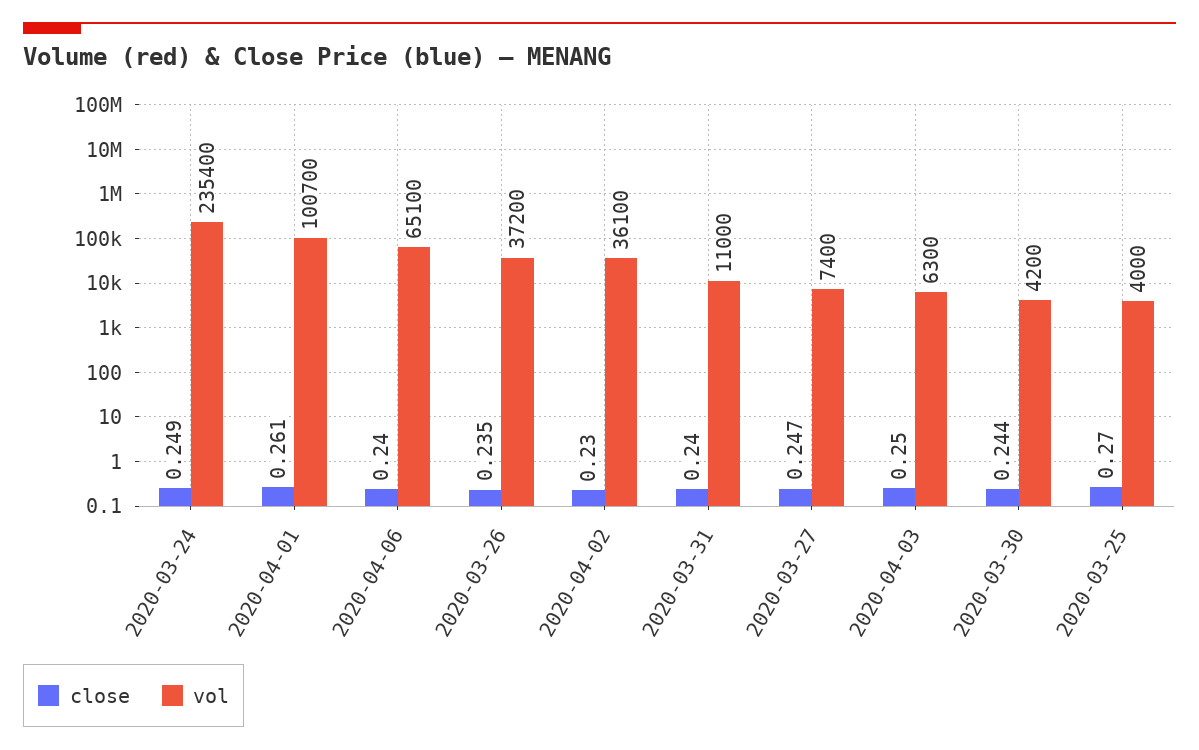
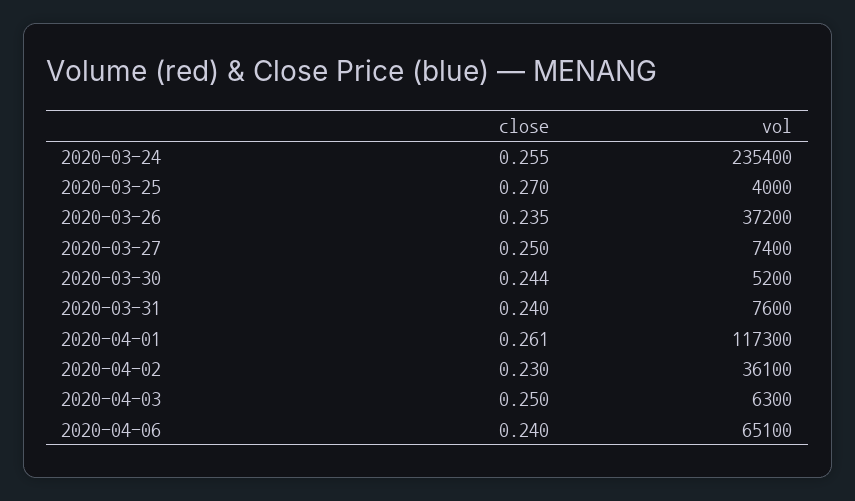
  {
    "close": {
-     "2020-03-24": 0.249,
+     "2020-03-24": 0.255,
      "2020-04-01": 0.261,
      "2020-04-06": 0.24,
      "2020-03-26": 0.235,
      "2020-04-02": 0.23,
      "2020-03-31": 0.24,
-     "2020-03-27": 0.247,
+     "2020-03-27": 0.25,
      "2020-04-03": 0.25,
      "2020-03-30": 0.244,
      "2020-03-25": 0.27
    },
    "vol": {
      "2020-03-24": 235400,
-     "2020-04-01": 100700,
+     "2020-04-01": 117300,
      "2020-04-06": 65100,
      "2020-03-26": 37200,
      "2020-04-02": 36100,
-     "2020-03-31": 11000,
+     "2020-03-31": 7600,
      "2020-03-27": 7400,
      "2020-04-03": 6300,
-     "2020-03-30": 4200,
+     "2020-03-30": 5200,
      "2020-03-25": 4000
    }
  }

